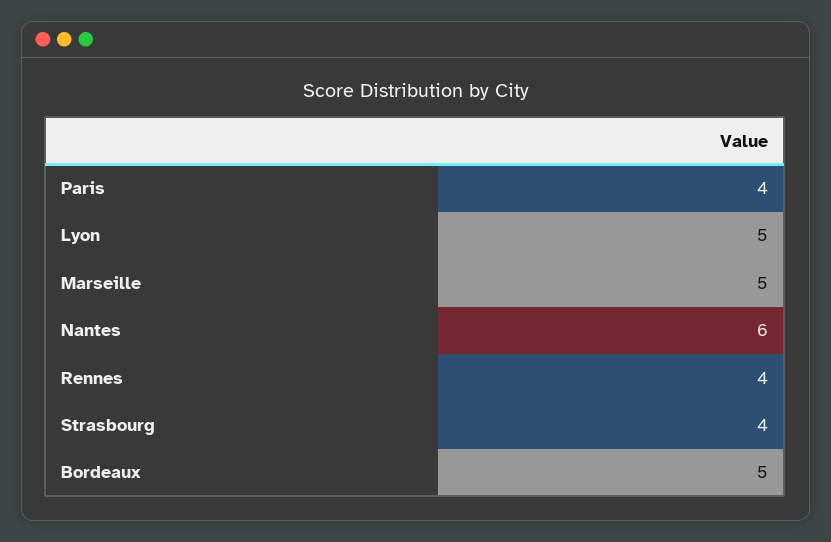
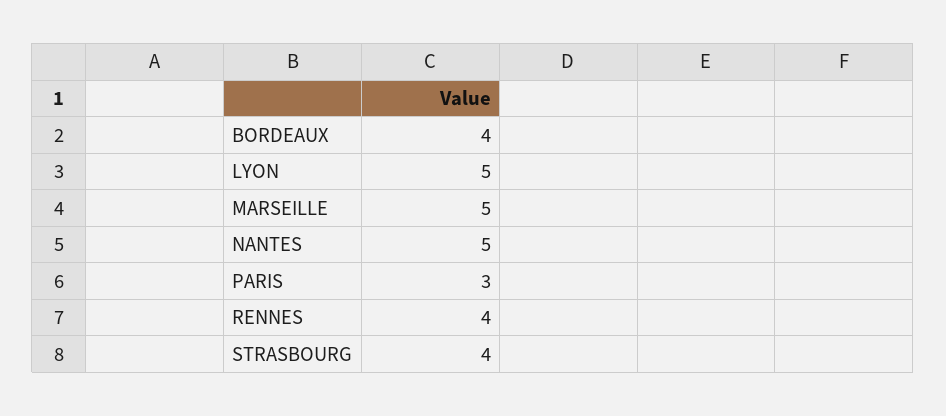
  {
-   "Paris": 4,
+   "Paris": 3,
    "Lyon": 5,
    "Marseille": 5,
-   "Nantes": 6,
+   "Nantes": 5,
    "Rennes": 4,
    "Strasbourg": 4,
-   "Bordeaux": 5
+   "Bordeaux": 4
  }

